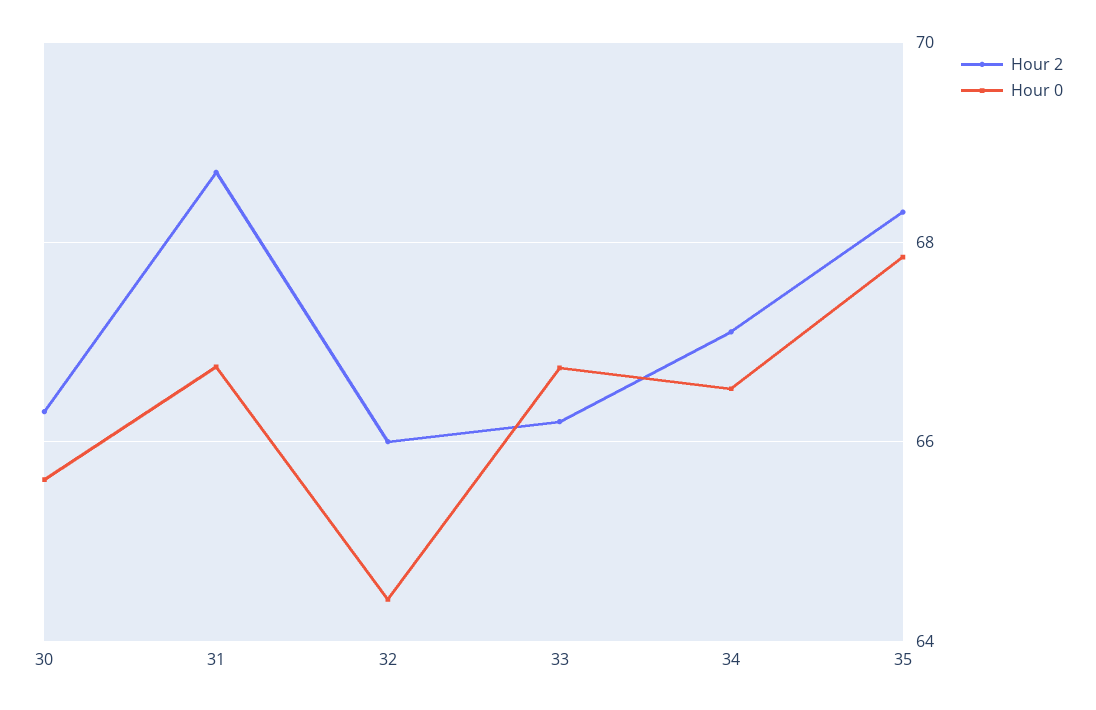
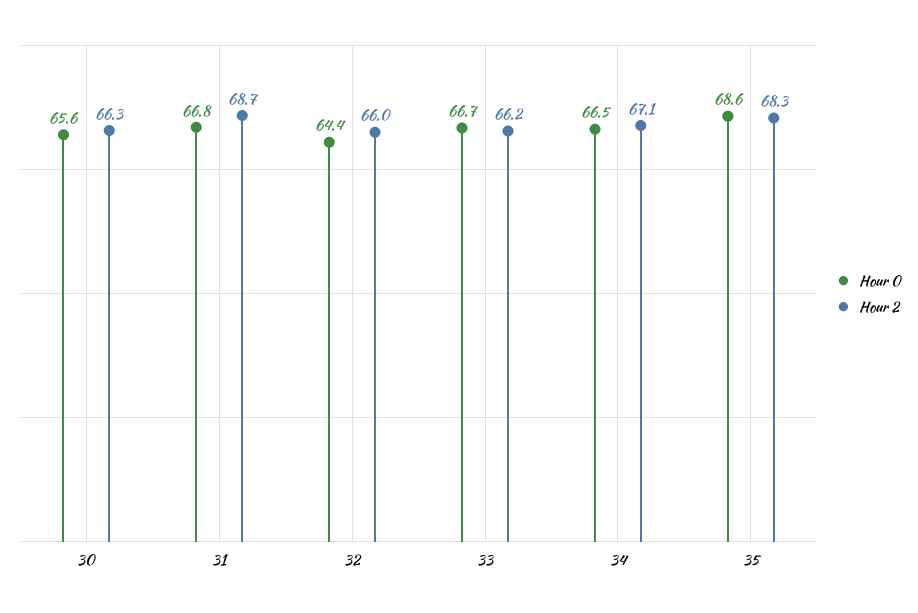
  {
    "Hour 2": {
      "30": 66.3,
      "31": 68.7,
      "32": 66,
      "33": 66.2,
      "34": 67.1,
      "35": 68.3
    },
    "Hour 0": {
      "30": 65.6,
      "31": 66.8,
      "32": 64.4,
      "33": 66.7,
      "34": 66.5,
-     "35": 67.8
+     "35": 68.6
    }
  }

